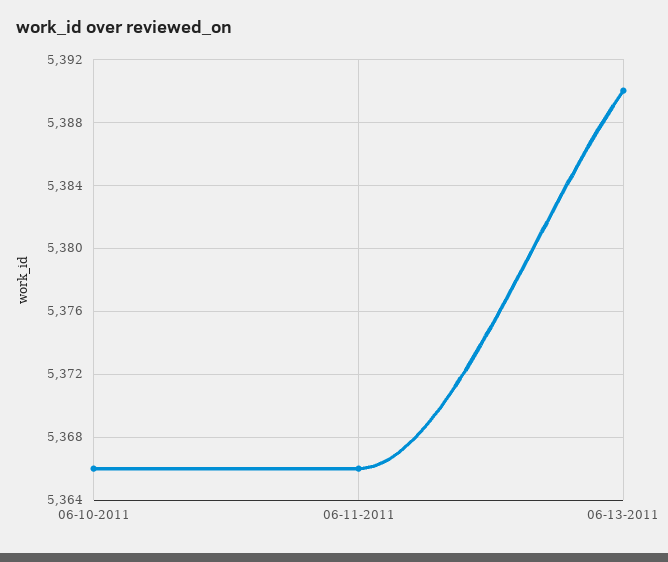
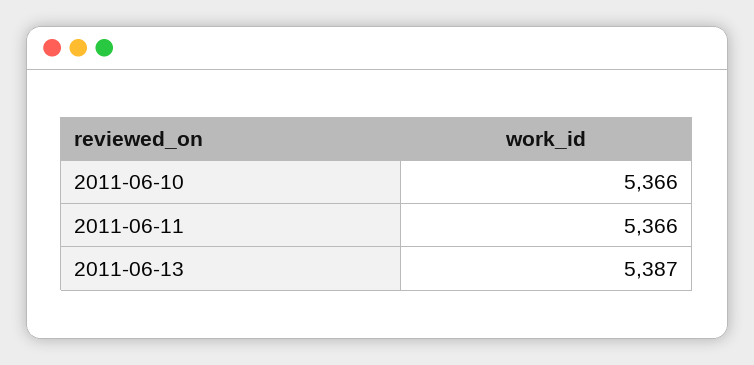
  {
    "06-10-2011": 5366,
    "06-11-2011": 5366,
-   "06-13-2011": 5390
+   "06-13-2011": 5387
  }

